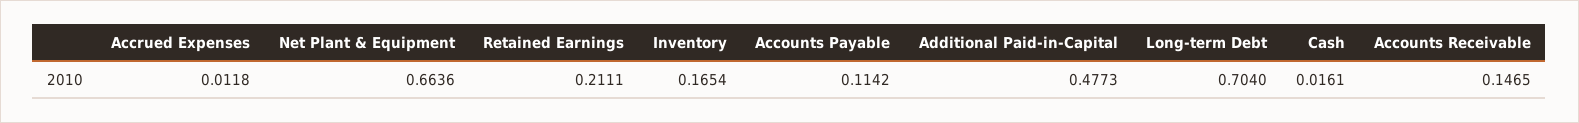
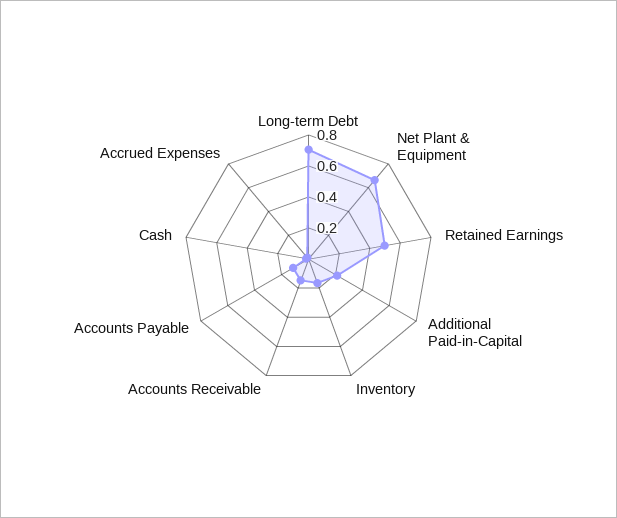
  {
    "Accrued Expenses": 0.0118,
    "Net Plant & Equipment": 0.6636,
-   "Retained Earnings": 0.2111,
+   "Retained Earnings": 0.5,
    "Inventory": 0.1654,
    "Accounts Payable": 0.1142,
-   "Additional Paid-in-Capital": 0.4773,
+   "Additional Paid-in-Capital": 0.2,
    "Long-term Debt": 0.704,
    "Cash": 0.0161,
    "Accounts Receivable": 0.1465
  }

